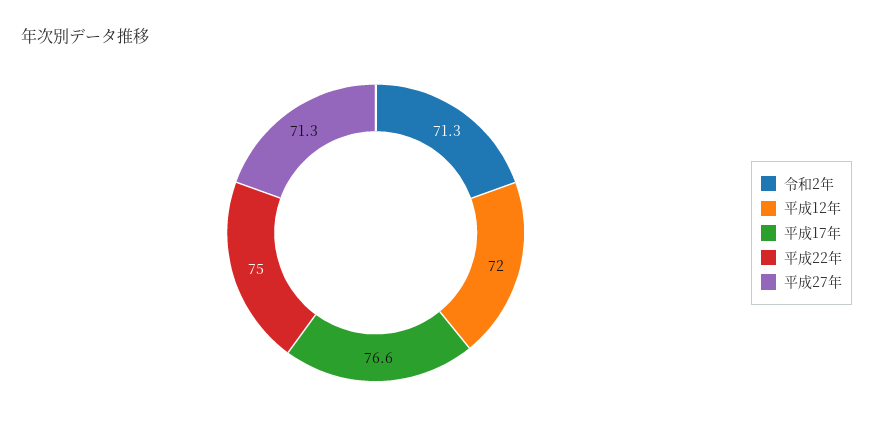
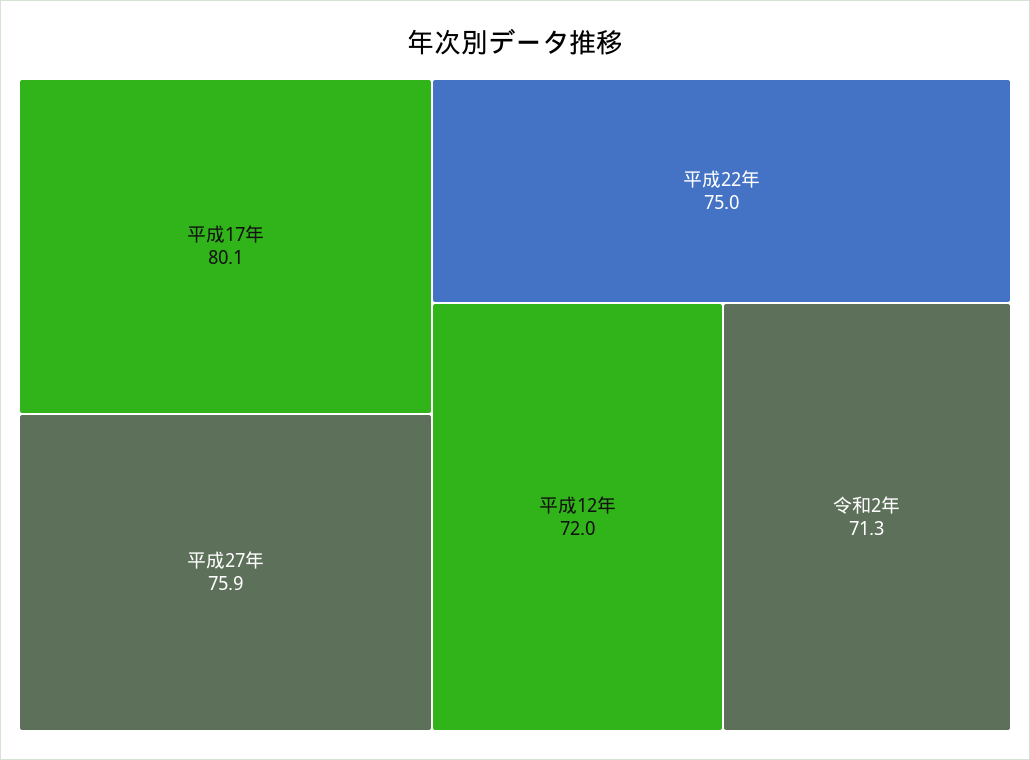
  {
    "令和2年": 71.3,
    "平成12年": 72,
-   "平成17年": 76.6,
+   "平成17年": 80.1,
    "平成22年": 75,
-   "平成27年": 71.3
+   "平成27年": 75.9
  }

